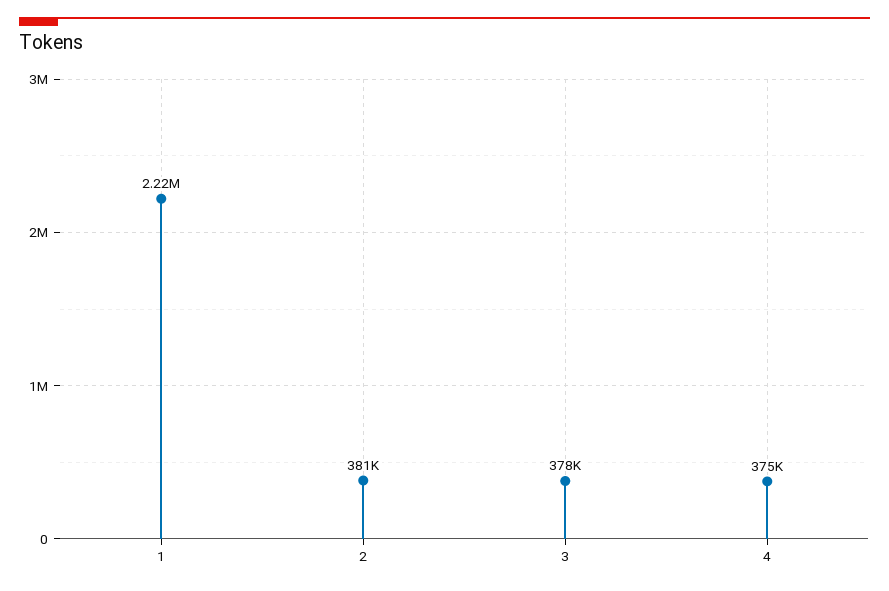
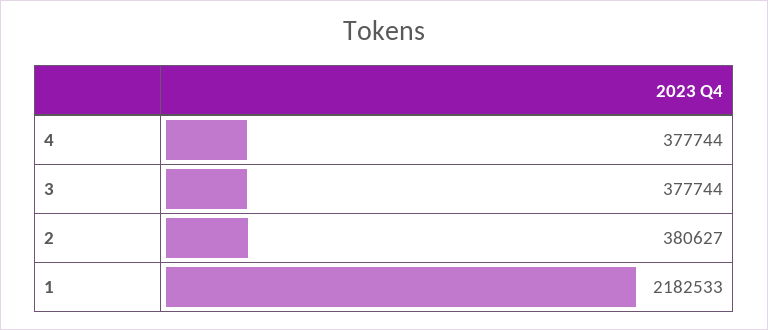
  {
-   "1": 2220000,
+   "1": 2182533,
    "2": 380627,
    "3": 377744,
-   "4": 375000
+   "4": 377744
  }

